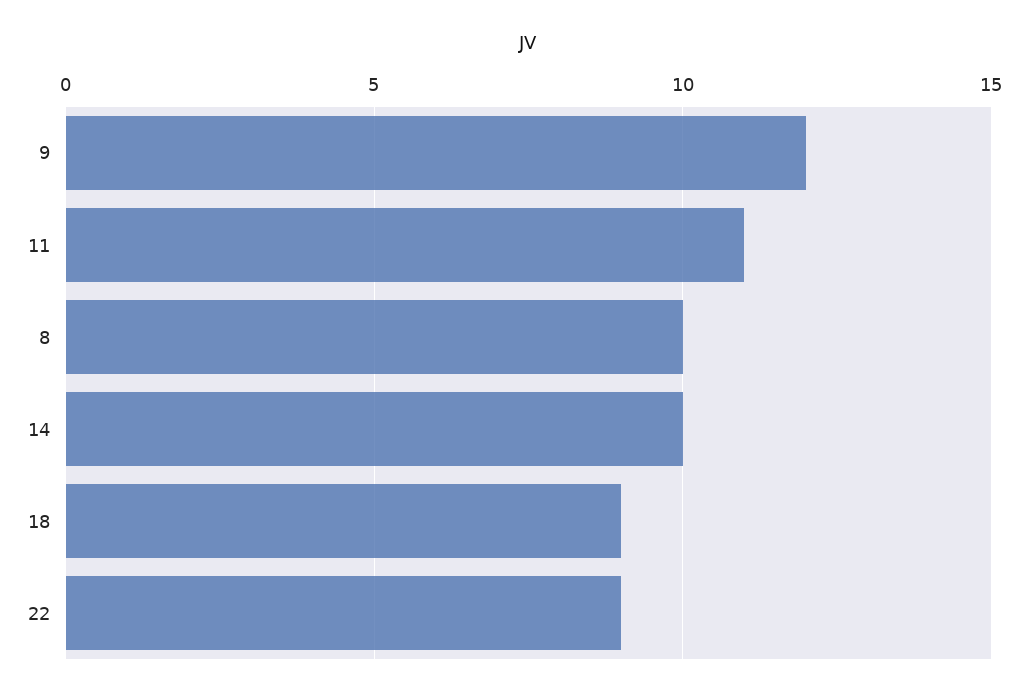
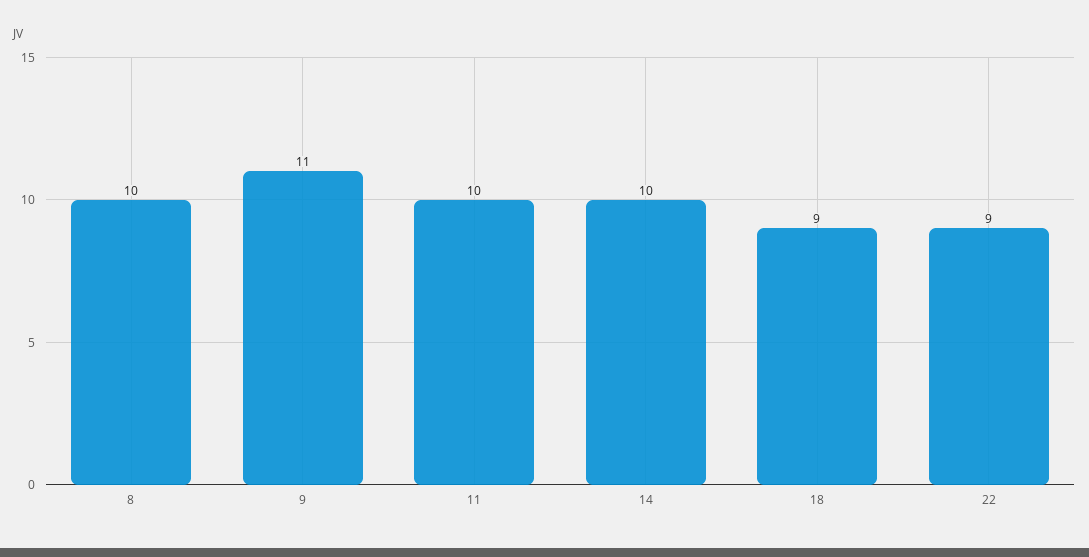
  {
-   "9": 12,
+   "9": 11,
-   "11": 11,
+   "11": 10,
    "8": 10,
    "14": 10,
    "18": 9,
    "22": 9
  }

